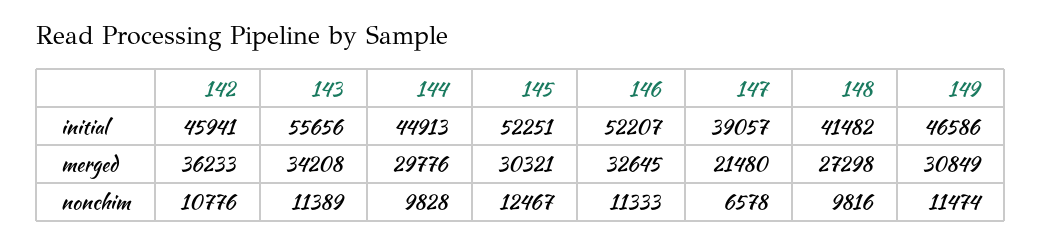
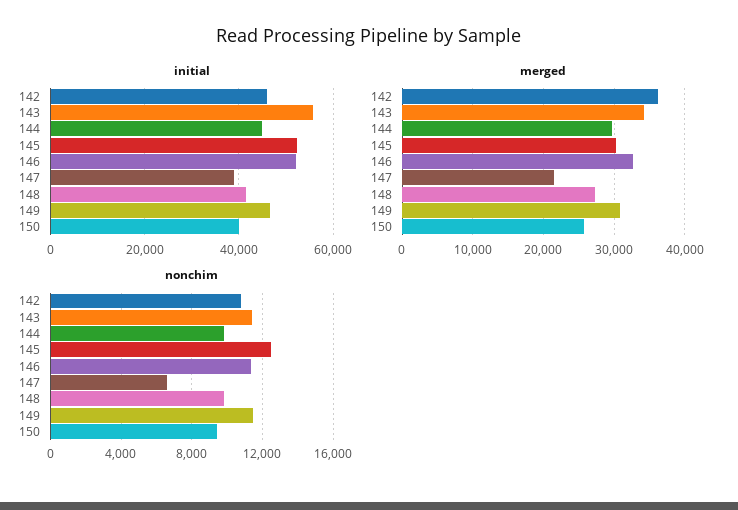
  {
    "initial": {
      "142": 45941,
      "143": 55656,
      "144": 44913,
      "145": 52251,
      "146": 52207,
      "147": 39057,
      "148": 41482,
-     "149": 46586
+     "149": 46586,
+     "150": 40000
    },
    "merged": {
      "142": 36233,
      "143": 34208,
      "144": 29776,
      "145": 30321,
      "146": 32645,
      "147": 21480,
      "148": 27298,
-     "149": 30849
+     "149": 30849,
+     "150": 26000
    },
    "nonchim": {
      "142": 10776,
      "143": 11389,
      "144": 9828,
      "145": 12467,
      "146": 11333,
      "147": 6578,
      "148": 9816,
-     "149": 11474
+     "149": 11474,
+     "150": 9500
    }
  }

